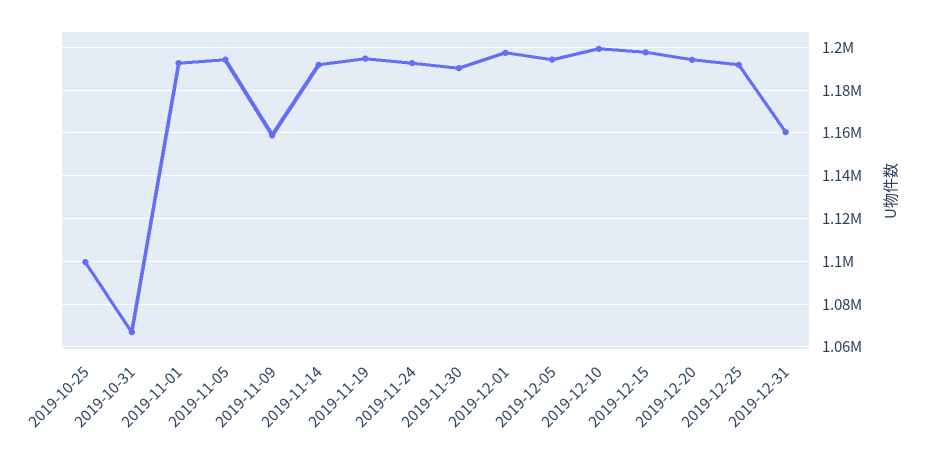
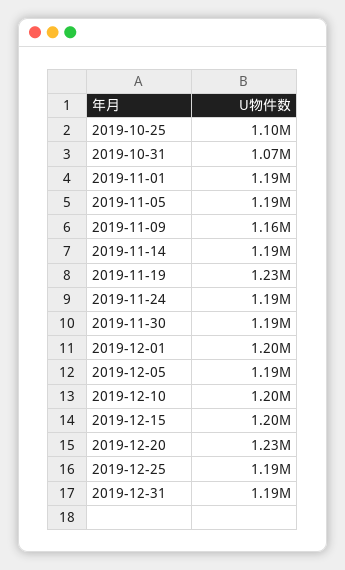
  {
    "2019-10-25": 1100000,
    "2019-10-31": 1070000,
    "2019-11-01": 1190000,
    "2019-11-05": 1190000,
    "2019-11-09": 1160000,
    "2019-11-14": 1190000,
-   "2019-11-19": 1195000,
+   "2019-11-19": 1230000,
    "2019-11-24": 1190000,
    "2019-11-30": 1190000,
    "2019-12-01": 1200000,
    "2019-12-05": 1190000,
    "2019-12-10": 1200000,
    "2019-12-15": 1200000,
-   "2019-12-20": 1195000,
+   "2019-12-20": 1230000,
    "2019-12-25": 1190000,
-   "2019-12-31": 1160000
+   "2019-12-31": 1190000
  }

